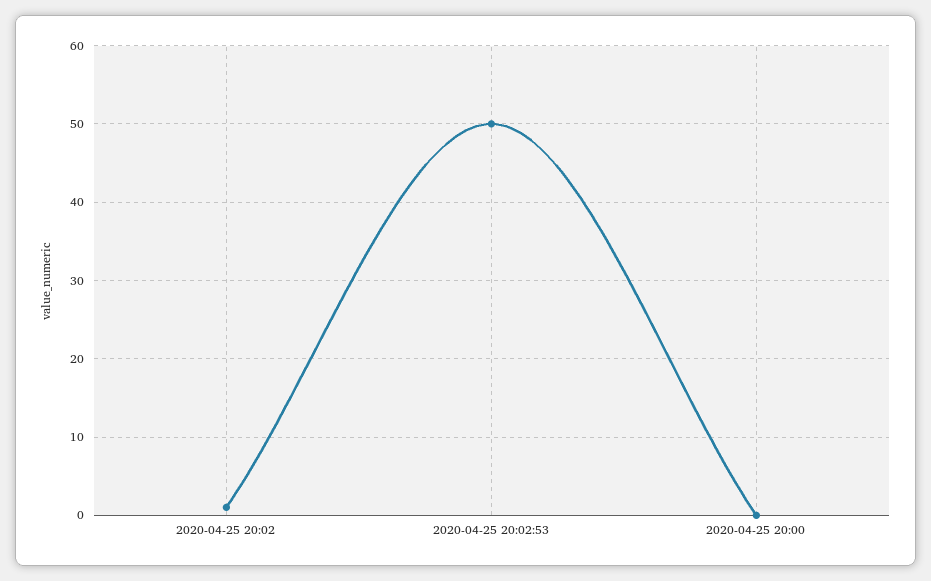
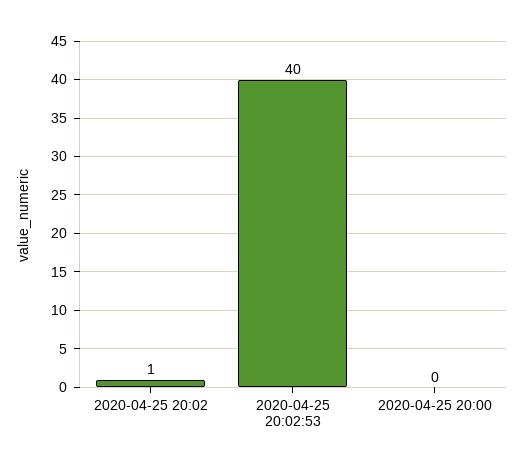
  {
    "2020-04-25 20:02": 1,
-   "2020-04-25 20:02:53": 50,
+   "2020-04-25 20:02:53": 40,
    "2020-04-25 20:00": 0
  }

